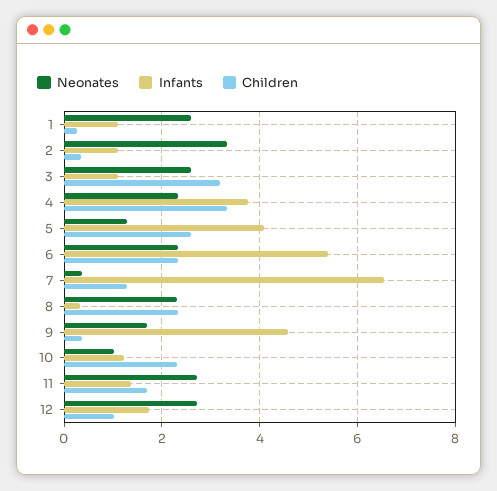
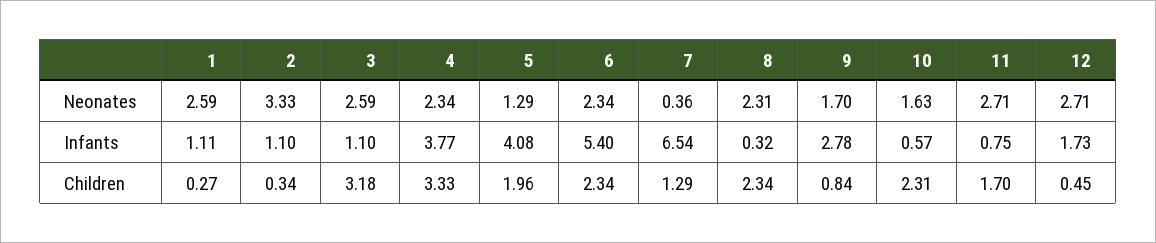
  {
    "Neonates": {
      "1": 2.59,
      "2": 3.33,
      "3": 2.59,
      "4": 2.34,
      "5": 1.29,
      "6": 2.34,
      "7": 0.36,
      "8": 2.31,
      "9": 1.7,
-     "10": 1,
+     "10": 1.63,
      "11": 2.71,
      "12": 2.71
    },
    "Infants": {
      "1": 1.11,
      "2": 1.1,
      "3": 1.1,
      "4": 3.77,
      "5": 4.08,
      "6": 5.4,
      "7": 6.54,
      "8": 0.32,
-     "9": 4.6,
+     "9": 2.78,
-     "10": 1.2,
+     "10": 0.57,
-     "11": 1.4,
+     "11": 0.75,
      "12": 1.73
    },
    "Children": {
      "1": 0.27,
      "2": 0.34,
      "3": 3.18,
      "4": 3.33,
-     "5": 2.6,
+     "5": 1.96,
      "6": 2.34,
      "7": 1.29,
      "8": 2.34,
-     "9": 0.4,
+     "9": 0.84,
      "10": 2.31,
      "11": 1.7,
-     "12": 1
+     "12": 0.45
    }
  }

